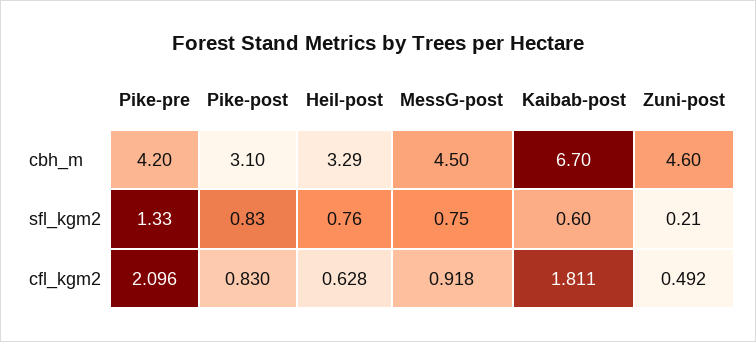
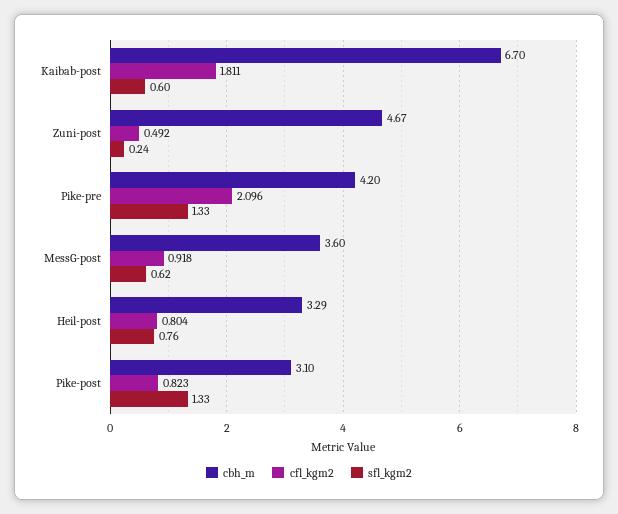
  {
    "cbh_m": {
      "Pike-pre": 4.2,
      "Pike-post": 3.1,
      "Heil-post": 3.29,
-     "MessG-post": 4.5,
+     "MessG-post": 3.6,
      "Kaibab-post": 6.7,
-     "Zuni-post": 4.6
+     "Zuni-post": 4.67
    },
    "sfl_kgm2": {
      "Pike-pre": 1.33,
-     "Pike-post": 0.83,
+     "Pike-post": 1.33,
      "Heil-post": 0.76,
-     "MessG-post": 0.75,
+     "MessG-post": 0.62,
      "Kaibab-post": 0.6,
-     "Zuni-post": 0.21
+     "Zuni-post": 0.24
    },
    "cfl_kgm2": {
      "Pike-pre": 2.096,
-     "Pike-post": 0.83,
+     "Pike-post": 0.823,
-     "Heil-post": 0.628,
+     "Heil-post": 0.804,
      "MessG-post": 0.918,
      "Kaibab-post": 1.811,
      "Zuni-post": 0.492
    }
  }

